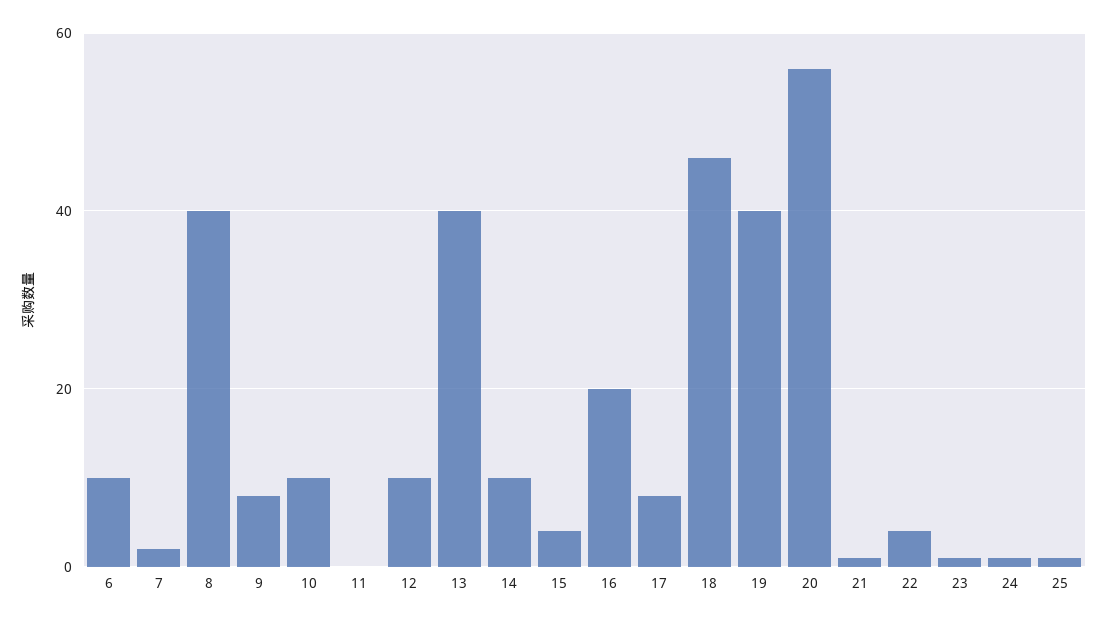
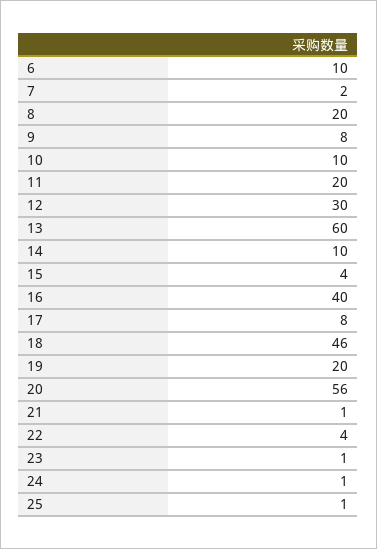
  {
    "6": 10,
    "7": 2,
-   "8": 40,
+   "8": 20,
    "9": 8,
    "10": 10,
-   "11": 0,
+   "11": 20,
-   "12": 10,
+   "12": 30,
-   "13": 40,
+   "13": 60,
    "14": 10,
    "15": 4,
-   "16": 20,
+   "16": 40,
    "17": 8,
    "18": 46,
-   "19": 40,
+   "19": 20,
    "20": 56,
    "21": 1,
    "22": 4,
    "23": 1,
    "24": 1,
    "25": 1
  }

